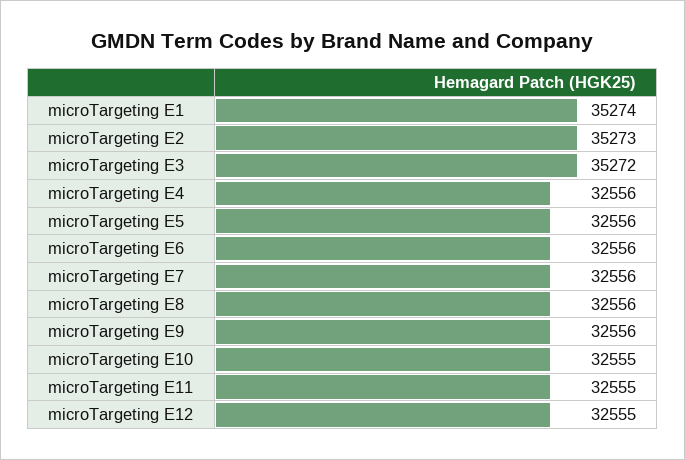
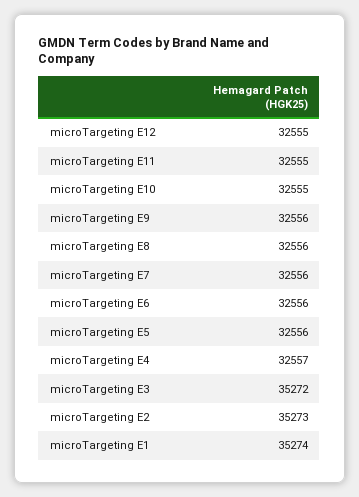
  {
    "microTargeting E1": 35274,
    "microTargeting E2": 35273,
    "microTargeting E3": 35272,
-   "microTargeting E4": 32556,
+   "microTargeting E4": 32557,
    "microTargeting E5": 32556,
    "microTargeting E6": 32556,
    "microTargeting E7": 32556,
    "microTargeting E8": 32556,
    "microTargeting E9": 32556,
    "microTargeting E10": 32555,
    "microTargeting E11": 32555,
    "microTargeting E12": 32555
  }

